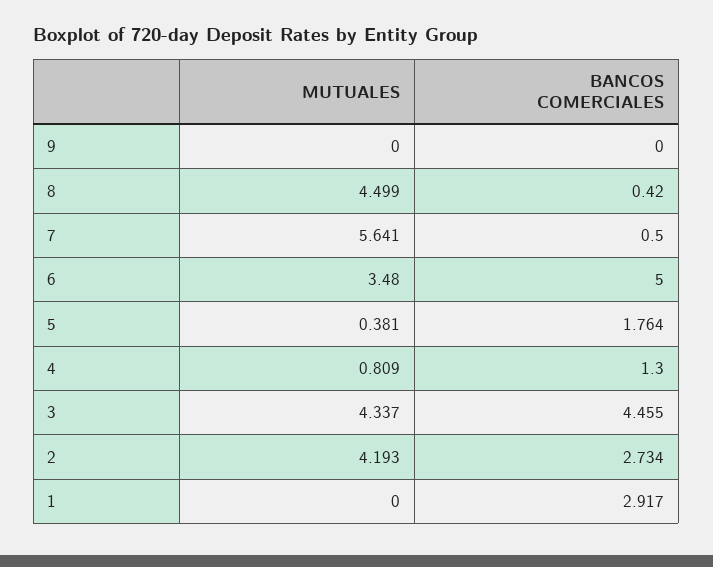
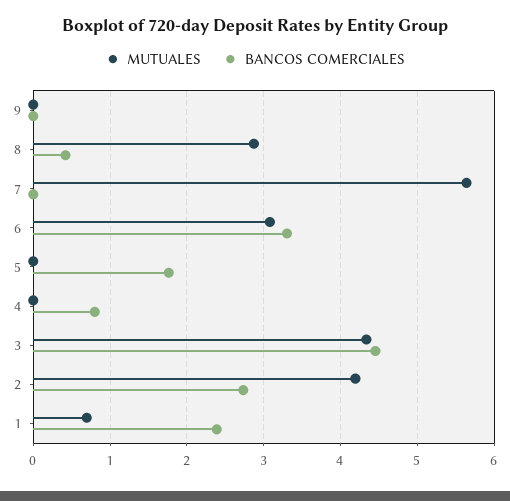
  {
    "MUTUALES": {
      "9": 0,
-     "8": 4.499,
+     "8": 2.9,
      "7": 5.641,
-     "6": 3.48,
+     "6": 3.1,
-     "5": 0.381,
+     "5": 0,
-     "4": 0.809,
+     "4": 0,
      "3": 4.337,
      "2": 4.193,
-     "1": 0
+     "1": 0.7
    },
    "BANCOS COMERCIALES": {
      "9": 0,
      "8": 0.42,
-     "7": 0.5,
+     "7": 0,
-     "6": 5,
+     "6": 3.3,
      "5": 1.764,
-     "4": 1.3,
+     "4": 0.8,
      "3": 4.455,
      "2": 2.734,
-     "1": 2.917
+     "1": 2.4
    }
  }

